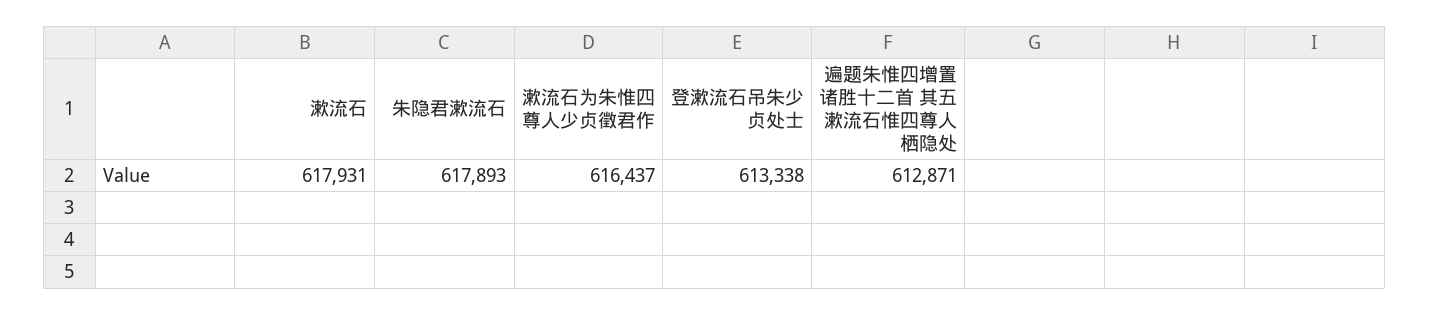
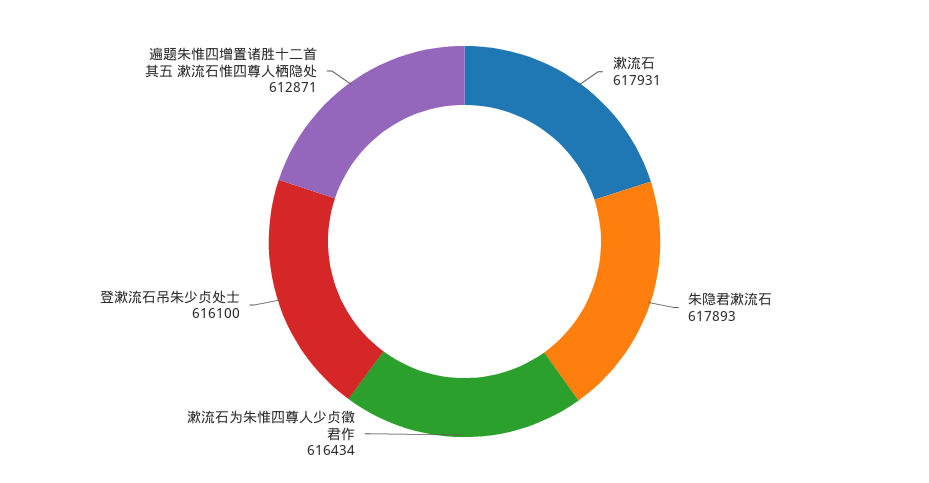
  {
    "漱流石": 617931,
    "朱隐君漱流石": 617893,
-   "漱流石为朱惟四尊人少贞徵君作": 616437,
+   "漱流石为朱惟四尊人少贞徵君作": 616434,
-   "登漱流石吊朱少贞处士": 613338,
+   "登漱流石吊朱少贞处士": 616100,
    "遍题朱惟四增置诸胜十二首 其五 漱流石惟四尊人栖隐处": 612871
  }

